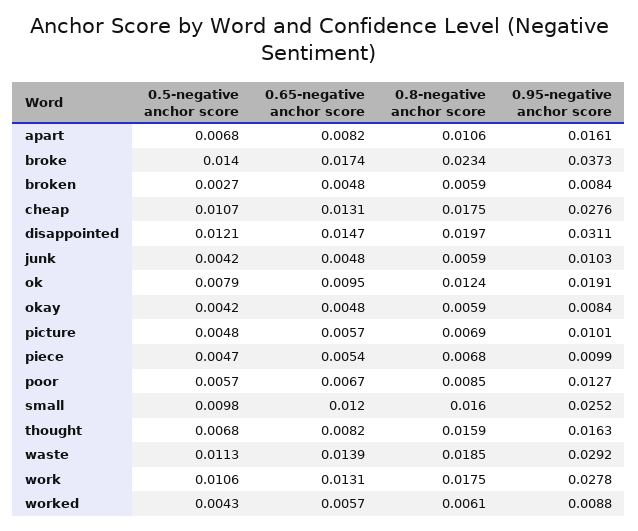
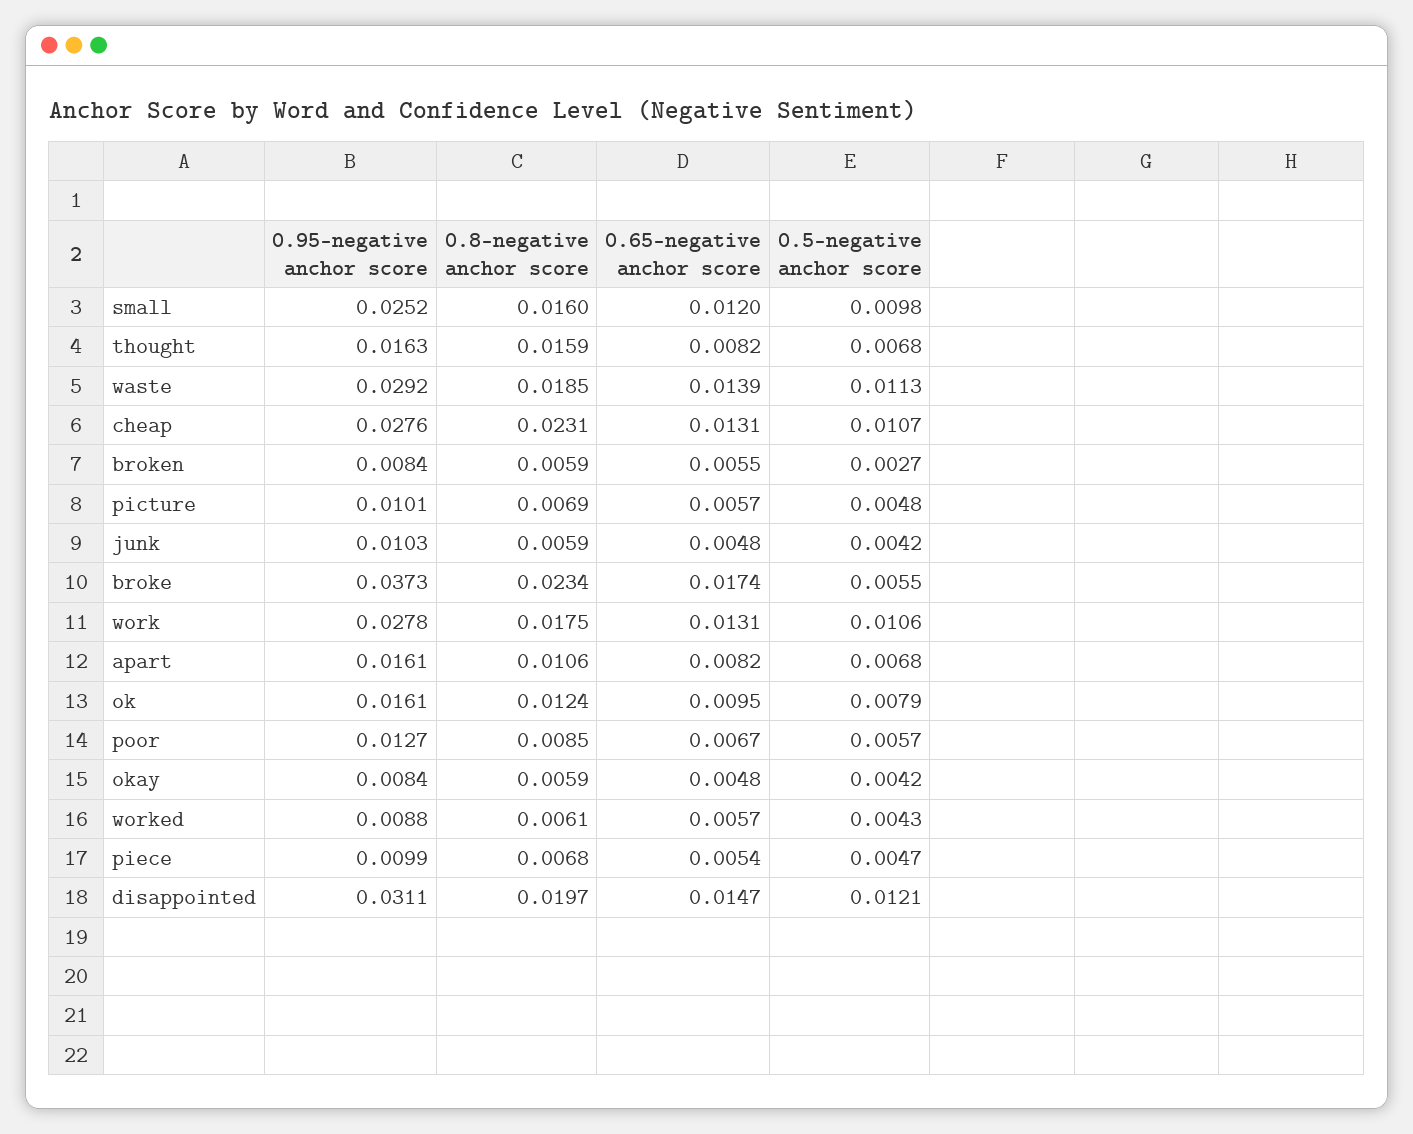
  {
    "0.5-negative anchor score": {
      "apart": 0.0068,
-     "broke": 0.014,
+     "broke": 0.0055,
      "broken": 0.0027,
      "cheap": 0.0107,
      "disappointed": 0.0121,
      "junk": 0.0042,
      "ok": 0.0079,
      "okay": 0.0042,
      "picture": 0.0048,
      "piece": 0.0047,
      "poor": 0.0057,
      "small": 0.0098,
      "thought": 0.0068,
      "waste": 0.0113,
      "work": 0.0106,
      "worked": 0.0043
    },
    "0.65-negative anchor score": {
      "apart": 0.0082,
      "broke": 0.0174,
-     "broken": 0.0048,
+     "broken": 0.0055,
      "cheap": 0.0131,
      "disappointed": 0.0147,
      "junk": 0.0048,
      "ok": 0.0095,
      "okay": 0.0048,
      "picture": 0.0057,
      "piece": 0.0054,
      "poor": 0.0067,
      "small": 0.012,
      "thought": 0.0082,
      "waste": 0.0139,
      "work": 0.0131,
      "worked": 0.0057
    },
    "0.8-negative anchor score": {
      "apart": 0.0106,
      "broke": 0.0234,
      "broken": 0.0059,
-     "cheap": 0.0175,
+     "cheap": 0.0231,
      "disappointed": 0.0197,
      "junk": 0.0059,
      "ok": 0.0124,
      "okay": 0.0059,
      "picture": 0.0069,
      "piece": 0.0068,
      "poor": 0.0085,
      "small": 0.016,
      "thought": 0.0159,
      "waste": 0.0185,
      "work": 0.0175,
      "worked": 0.0061
    },
    "0.95-negative anchor score": {
      "apart": 0.0161,
      "broke": 0.0373,
      "broken": 0.0084,
      "cheap": 0.0276,
      "disappointed": 0.0311,
      "junk": 0.0103,
-     "ok": 0.0191,
+     "ok": 0.0161,
      "okay": 0.0084,
      "picture": 0.0101,
      "piece": 0.0099,
      "poor": 0.0127,
      "small": 0.0252,
      "thought": 0.0163,
      "waste": 0.0292,
      "work": 0.0278,
      "worked": 0.0088
    }
  }

